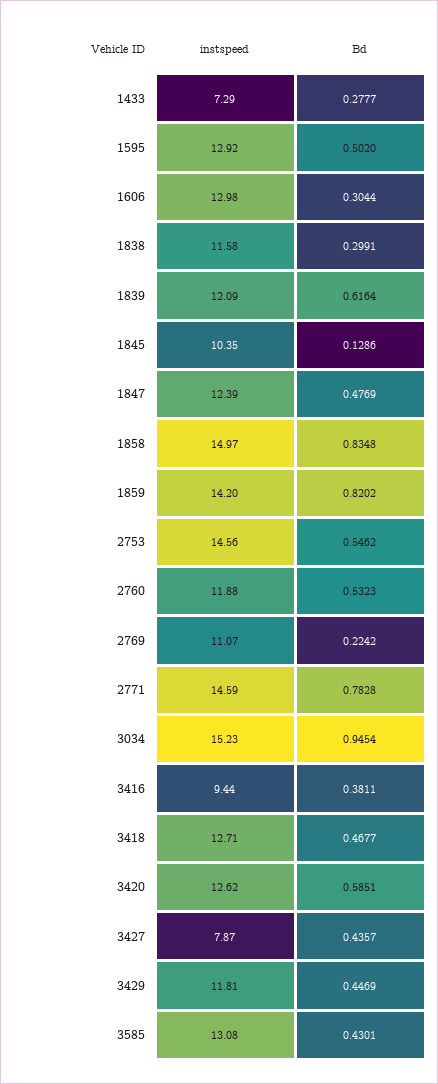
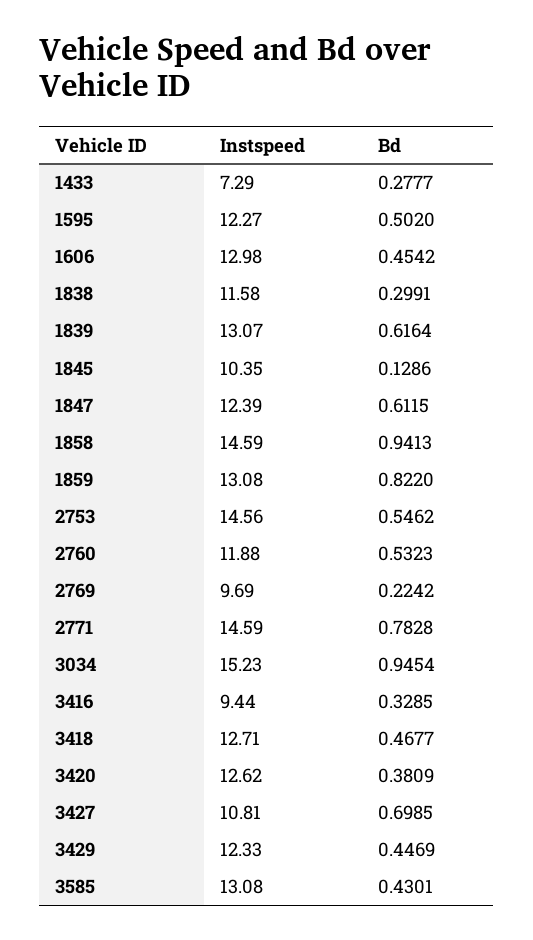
  {
    "instspeed": {
      "1433": 7.29,
-     "1595": 12.92,
+     "1595": 12.27,
      "1606": 12.98,
      "1838": 11.58,
-     "1839": 12.09,
+     "1839": 13.07,
      "1845": 10.35,
      "1847": 12.39,
-     "1858": 14.97,
+     "1858": 14.59,
-     "1859": 14.2,
+     "1859": 13.08,
      "2753": 14.56,
      "2760": 11.88,
-     "2769": 11.07,
+     "2769": 9.69,
      "2771": 14.59,
      "3034": 15.23,
      "3416": 9.44,
      "3418": 12.71,
      "3420": 12.62,
-     "3427": 7.87,
+     "3427": 10.81,
-     "3429": 11.81,
+     "3429": 12.33,
      "3585": 13.08
    },
    "Bd": {
      "1433": 0.2777,
      "1595": 0.502,
-     "1606": 0.3044,
+     "1606": 0.4542,
      "1838": 0.2991,
      "1839": 0.6164,
      "1845": 0.1286,
-     "1847": 0.4769,
+     "1847": 0.6115,
-     "1858": 0.8348,
+     "1858": 0.9413,
-     "1859": 0.8202,
+     "1859": 0.822,
      "2753": 0.5462,
      "2760": 0.5323,
      "2769": 0.2242,
      "2771": 0.7828,
      "3034": 0.9454,
-     "3416": 0.3811,
+     "3416": 0.3285,
      "3418": 0.4677,
-     "3420": 0.5851,
+     "3420": 0.3809,
-     "3427": 0.4357,
+     "3427": 0.6985,
      "3429": 0.4469,
      "3585": 0.4301
    }
  }

